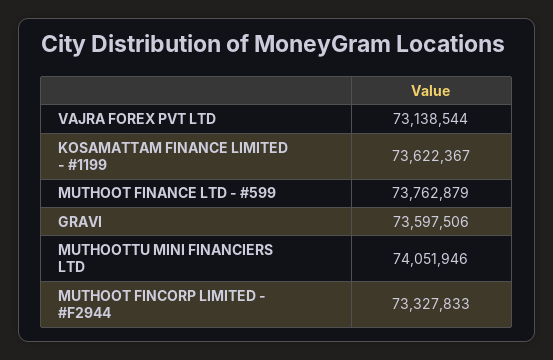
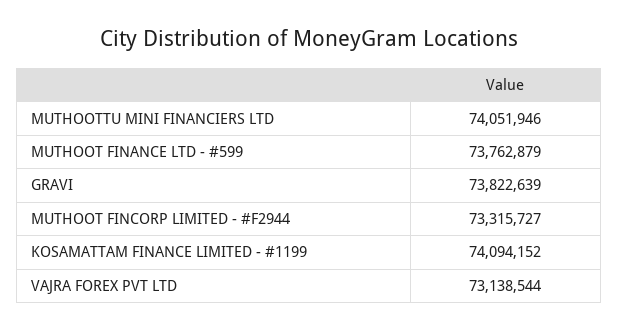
  {
    "VAJRA FOREX PVT LTD": 73138544,
-   "KOSAMATTAM FINANCE LIMITED - #1199": 73622367,
+   "KOSAMATTAM FINANCE LIMITED - #1199": 74094152,
    "MUTHOOT FINANCE LTD - #599": 73762879,
-   "GRAVI": 73597506,
+   "GRAVI": 73822639,
    "MUTHOOTTU MINI FINANCIERS LTD": 74051946,
-   "MUTHOOT FINCORP LIMITED - #F2944": 73327833
+   "MUTHOOT FINCORP LIMITED - #F2944": 73315727
  }

